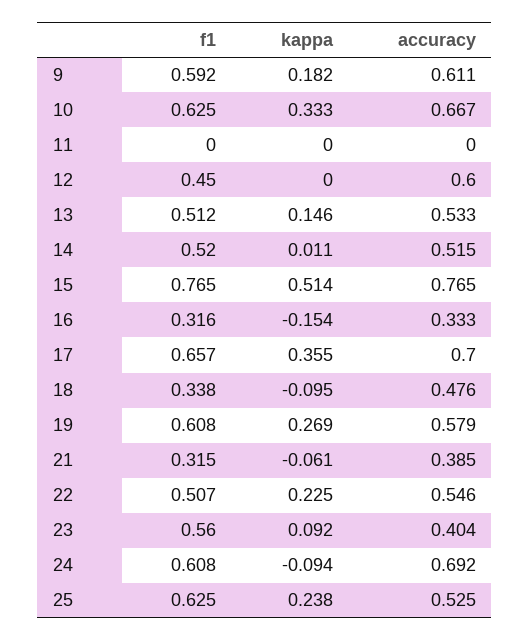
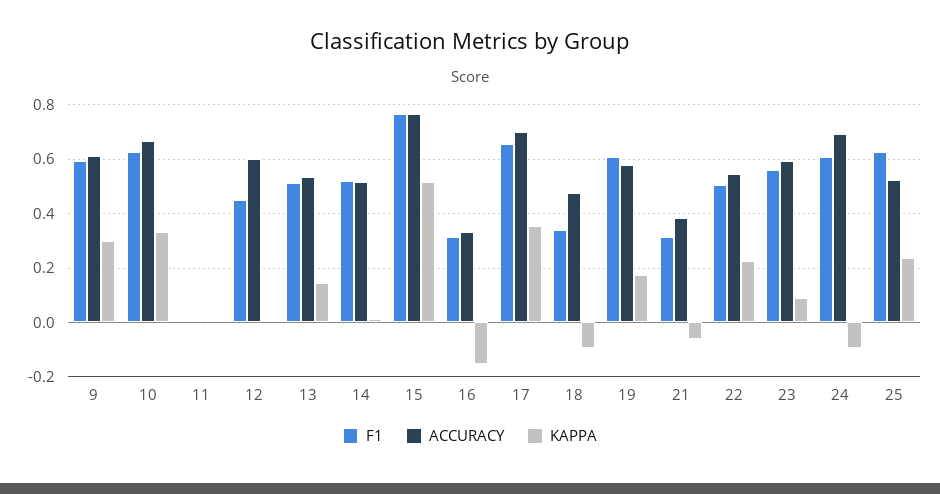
  {
    "f1": {
      "9": 0.592,
      "10": 0.625,
      "11": 0,
      "12": 0.45,
      "13": 0.512,
      "14": 0.52,
      "15": 0.765,
      "16": 0.316,
      "17": 0.657,
      "18": 0.338,
      "19": 0.608,
      "21": 0.315,
      "22": 0.507,
      "23": 0.56,
      "24": 0.608,
      "25": 0.625
    },
    "kappa": {
-     "9": 0.182,
+     "9": 0.3,
      "10": 0.333,
      "11": 0,
      "12": 0,
      "13": 0.146,
      "14": 0.011,
      "15": 0.514,
      "16": -0.154,
      "17": 0.355,
      "18": -0.095,
-     "19": 0.269,
+     "19": 0.175,
      "21": -0.061,
      "22": 0.225,
      "23": 0.092,
      "24": -0.094,
      "25": 0.238
    },
    "accuracy": {
      "9": 0.611,
      "10": 0.667,
      "11": 0,
      "12": 0.6,
      "13": 0.533,
      "14": 0.515,
      "15": 0.765,
      "16": 0.333,
      "17": 0.7,
      "18": 0.476,
      "19": 0.579,
      "21": 0.385,
      "22": 0.546,
-     "23": 0.404,
+     "23": 0.6,
      "24": 0.692,
      "25": 0.525
    }
  }

